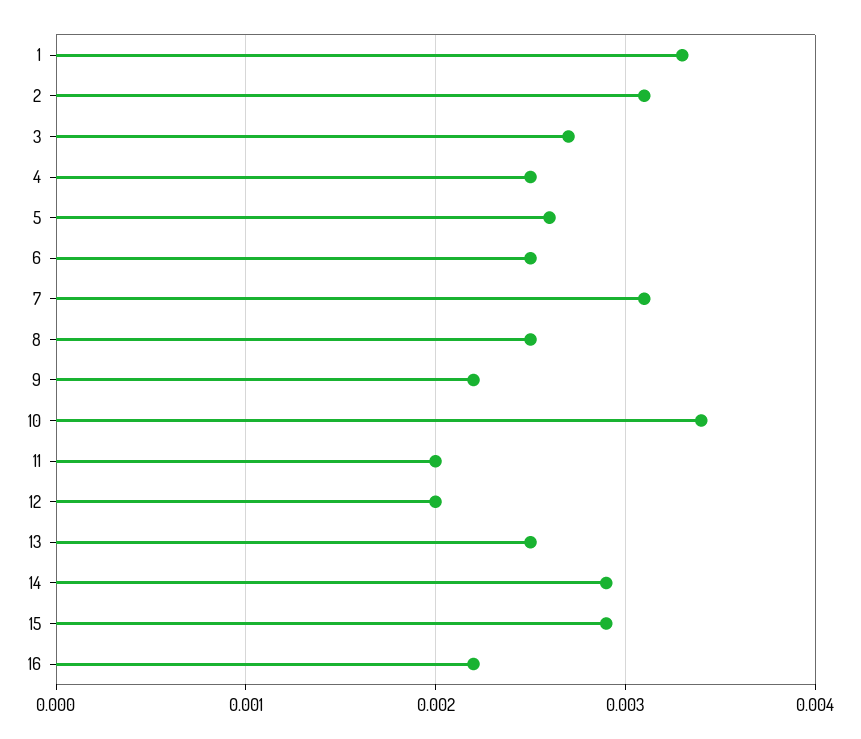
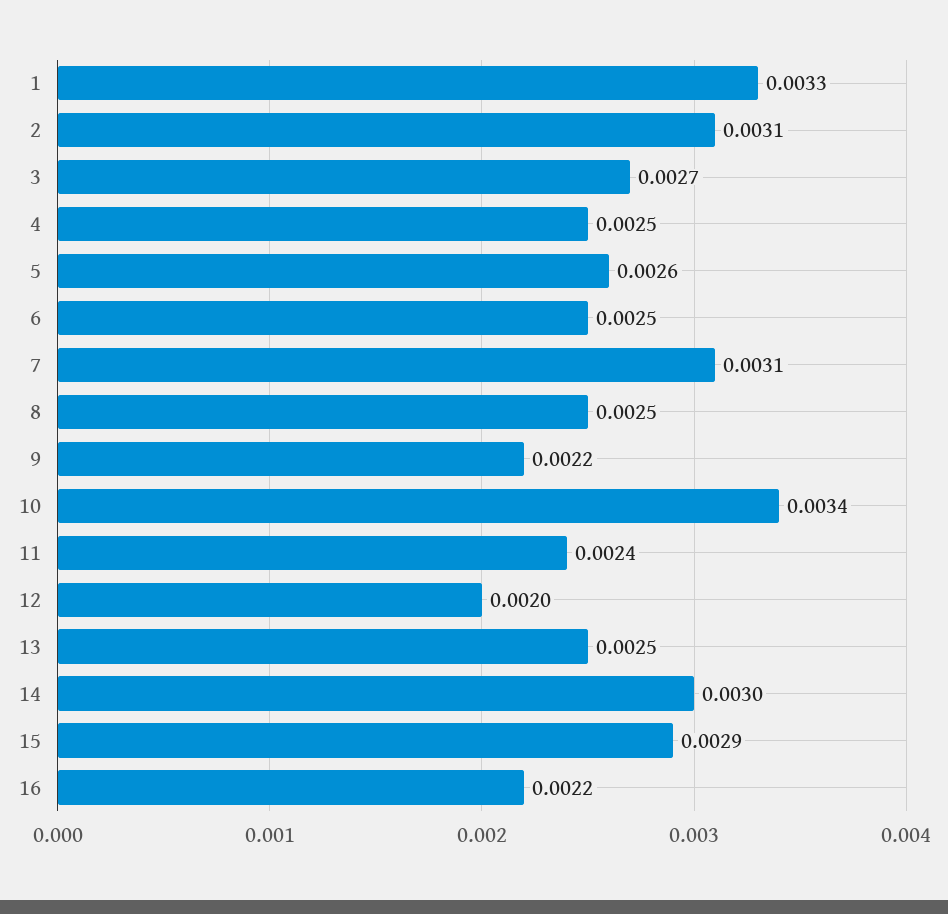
  {
    "1": 0.0033,
    "2": 0.0031,
    "3": 0.0027,
    "4": 0.0025,
    "5": 0.0026,
    "6": 0.0025,
    "7": 0.0031,
    "8": 0.0025,
    "9": 0.0022,
    "10": 0.0034,
-   "11": 0.002,
+   "11": 0.0024,
    "12": 0.002,
    "13": 0.0025,
-   "14": 0.0029,
+   "14": 0.003,
    "15": 0.0029,
    "16": 0.0022
  }

